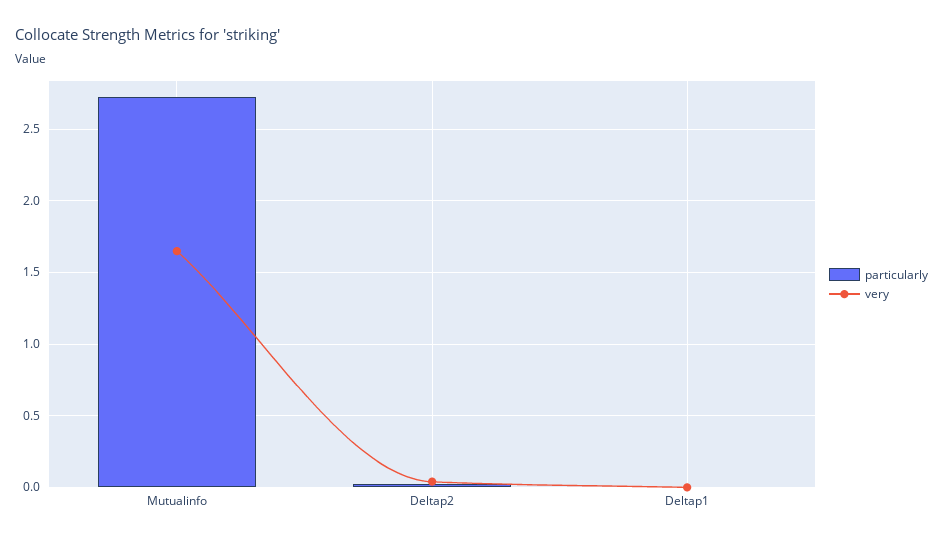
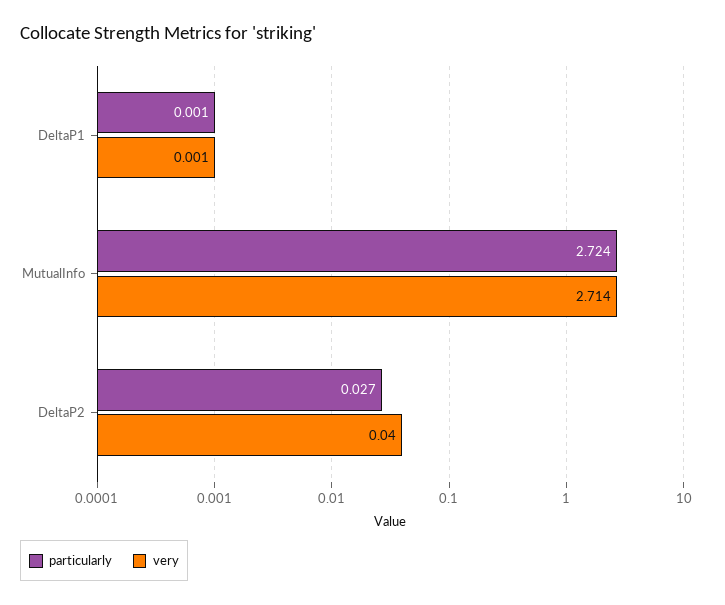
  {
    "particularly": {
      "Mutualinfo": 2.724,
      "Deltap2": 0.027,
      "Deltap1": 0.001
    },
    "very": {
-     "Mutualinfo": 1.65,
+     "Mutualinfo": 2.714,
      "Deltap2": 0.04,
      "Deltap1": 0.001
    }
  }

